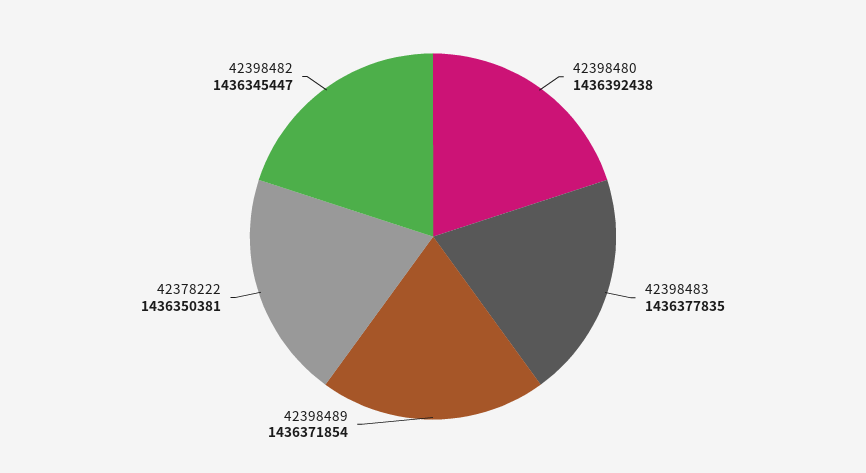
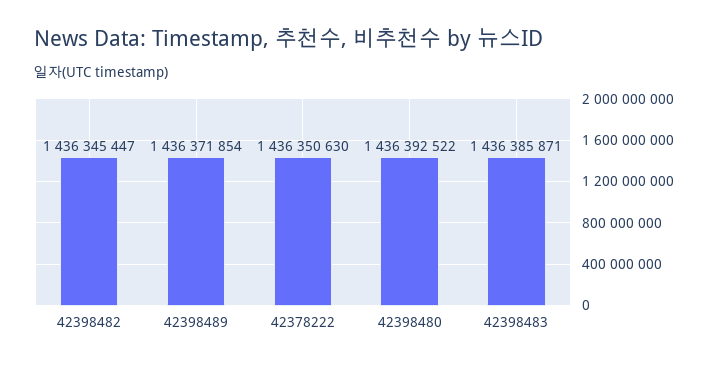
  {
-   "42398480": 1436392438,
+   "42398480": 1436392522,
-   "42398483": 1436377835,
+   "42398483": 1436385871,
    "42398489": 1436371854,
-   "42378222": 1436350381,
+   "42378222": 1436350630,
    "42398482": 1436345447
  }

